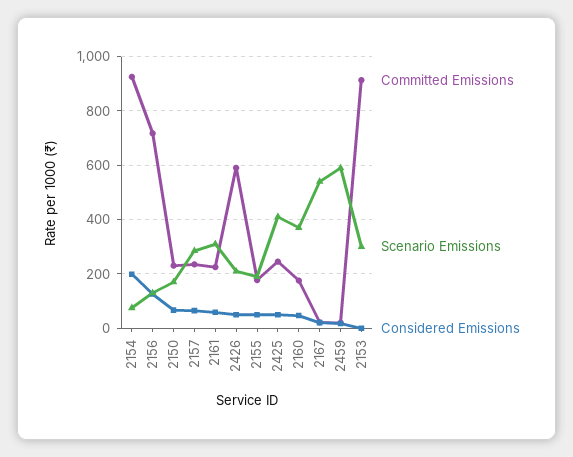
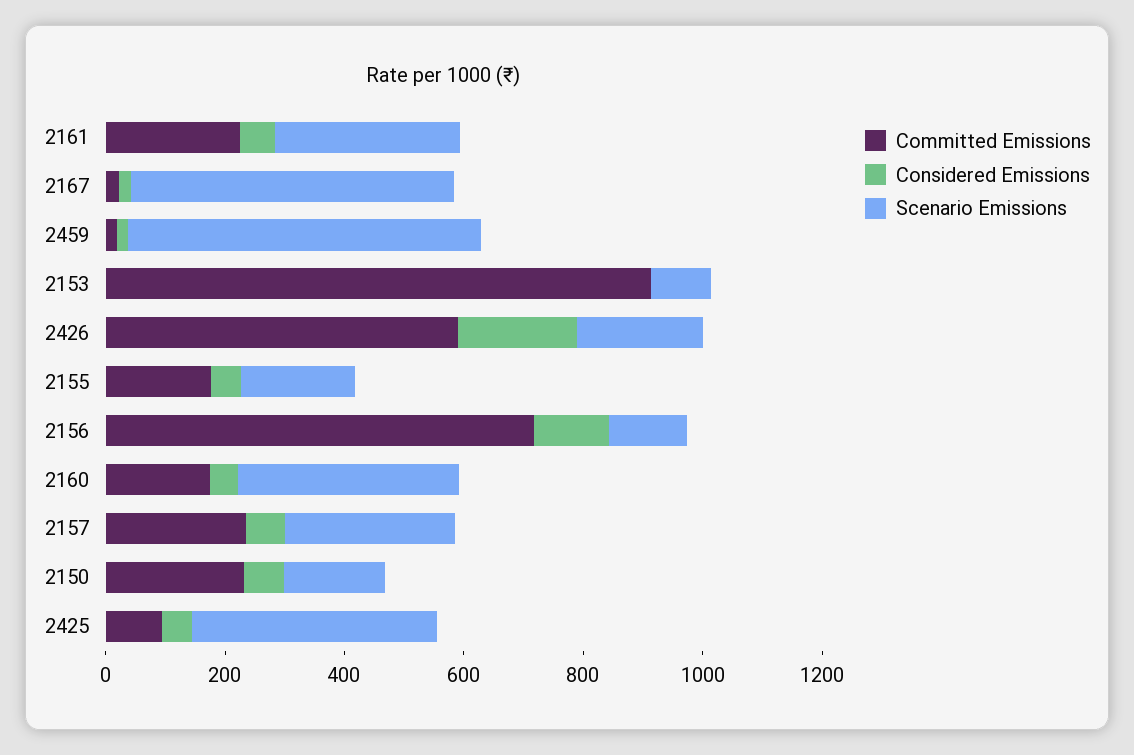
  {
    "Committed Emissions": {
-     "2154": 925,
      "2156": 725,
      "2150": 225,
      "2157": 225,
      "2161": 225,
      "2426": 600,
      "2155": 175,
-     "2425": 250,
+     "2425": 100,
      "2160": 175,
      "2167": 25,
      "2459": 25,
      "2153": 925
    },
    "Scenario Emissions": {
-     "2154": 75,
      "2156": 125,
      "2150": 175,
      "2157": 275,
      "2161": 300,
      "2426": 200,
      "2155": 200,
      "2425": 400,
      "2160": 375,
      "2167": 550,
      "2459": 600,
-     "2153": 300
+     "2153": 100
    },
    "Considered Emissions": {
-     "2154": 200,
      "2156": 125,
      "2150": 75,
      "2157": 75,
      "2161": 50,
-     "2426": 50,
+     "2426": 200,
      "2155": 50,
      "2425": 50,
      "2160": 50,
      "2167": 25,
      "2459": 25,
      "2153": 0
    }
  }

